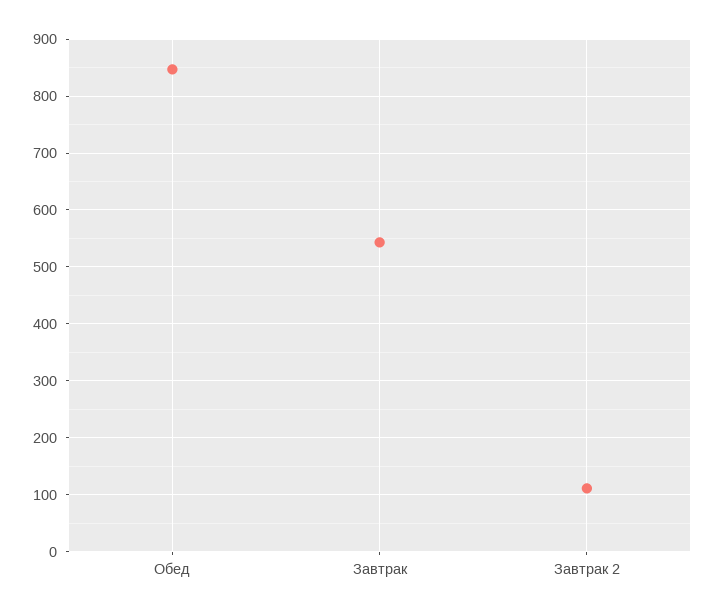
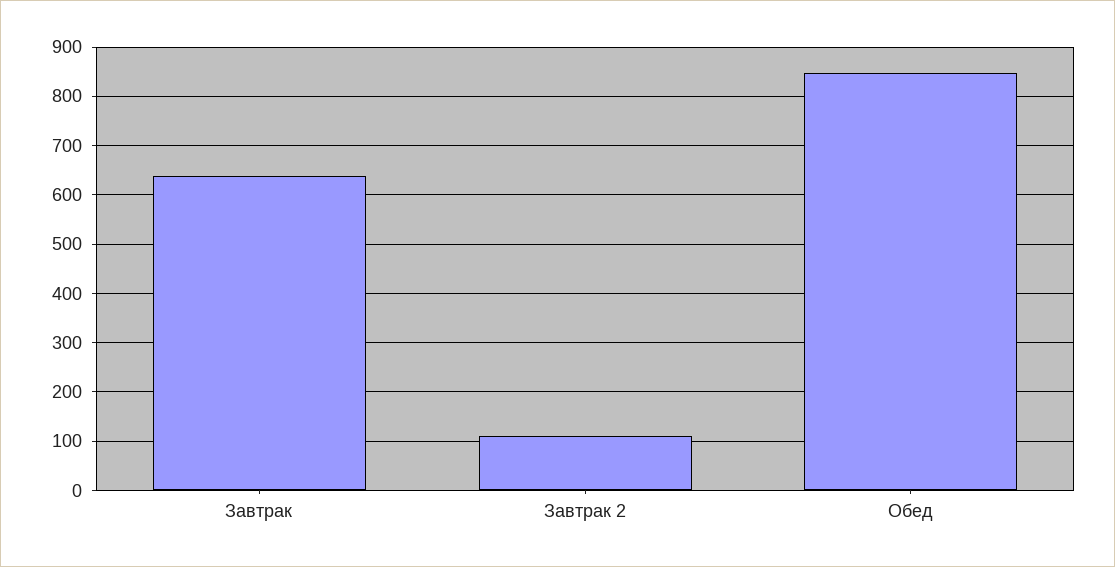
  {
    "Обед": 840,
-   "Завтрак": 540,
+   "Завтрак": 640,
    "Завтрак 2": 120
  }

